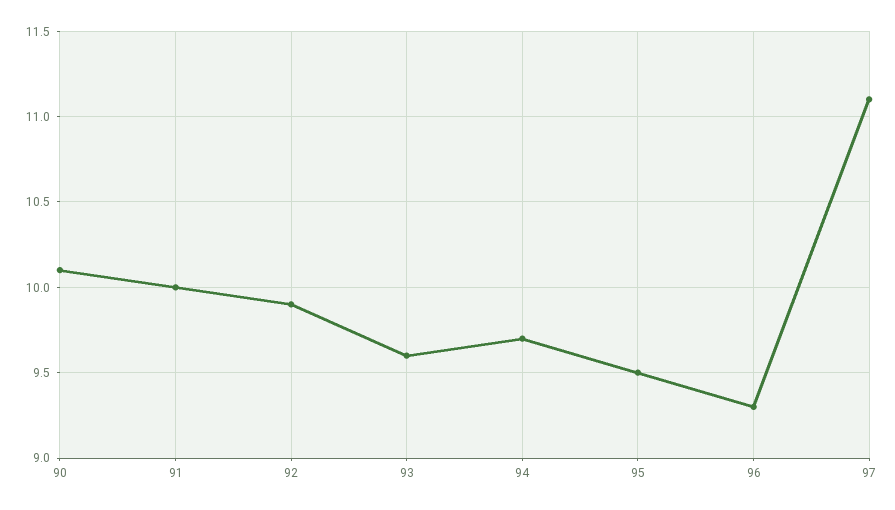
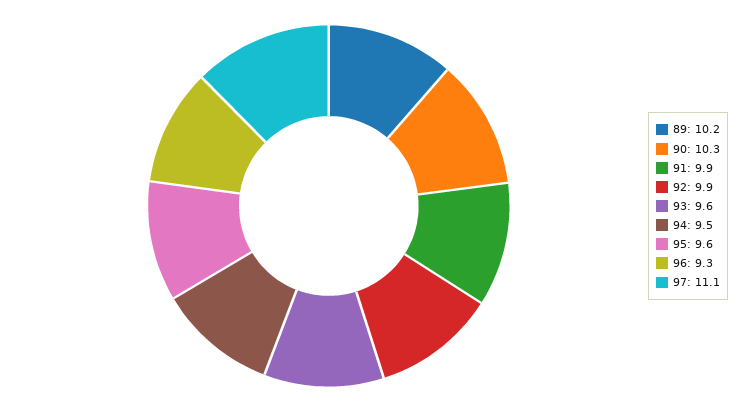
  {
-   "90": 10.1,
+   "90": 10.3,
-   "91": 10,
+   "91": 9.9,
    "92": 9.9,
    "93": 9.6,
-   "94": 9.7,
+   "94": 9.5,
-   "95": 9.5,
+   "95": 9.6,
    "96": 9.3,
-   "97": 11.1
+   "97": 11.1,
+   "89": 10.2
  }

